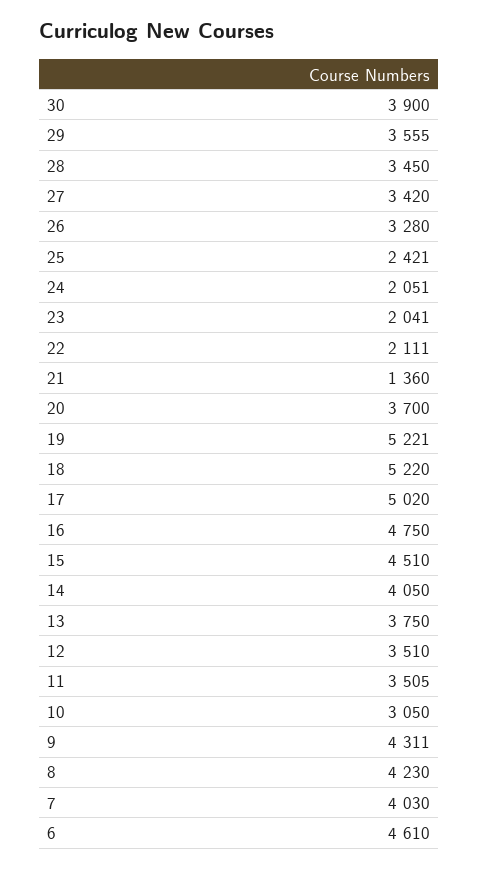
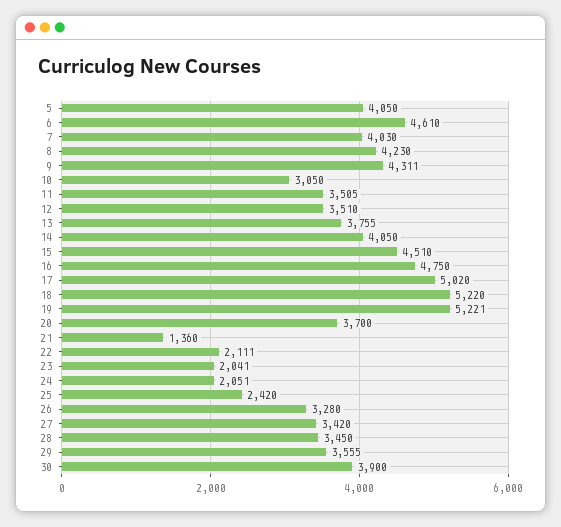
  {
    "30": 3900,
    "29": 3555,
    "28": 3450,
    "27": 3420,
    "26": 3280,
-   "25": 2421,
+   "25": 2420,
    "24": 2051,
    "23": 2041,
    "22": 2111,
    "21": 1360,
    "20": 3700,
    "19": 5221,
    "18": 5220,
    "17": 5020,
    "16": 4750,
    "15": 4510,
    "14": 4050,
-   "13": 3750,
+   "13": 3755,
    "12": 3510,
    "11": 3505,
    "10": 3050,
    "9": 4311,
    "8": 4230,
    "7": 4030,
-   "6": 4610
+   "6": 4610,
+   "5": 4050
  }

